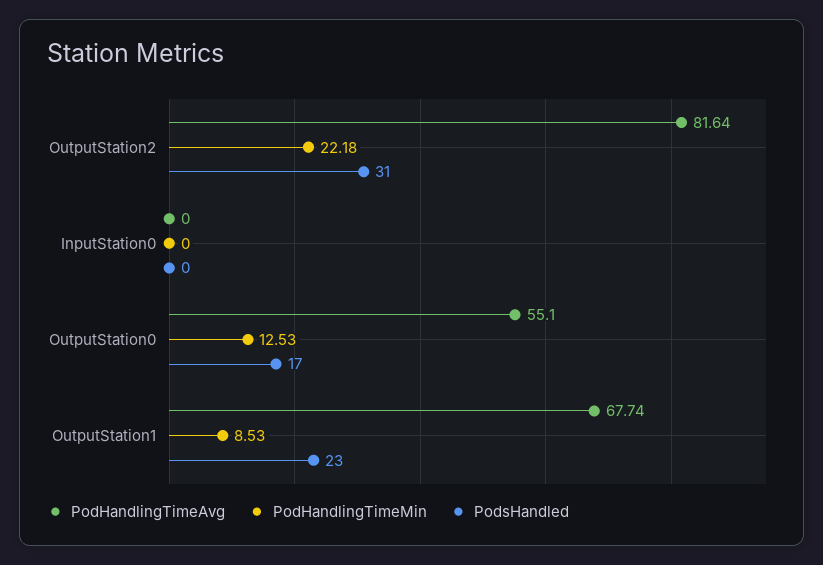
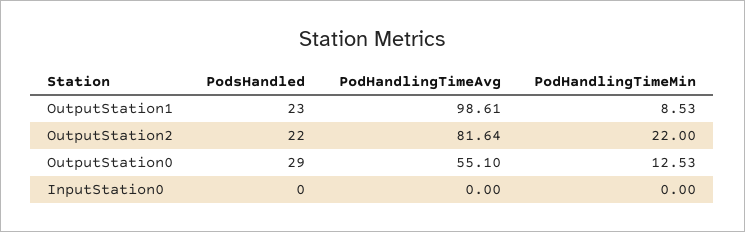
  {
    "PodHandlingTimeAvg": {
      "OutputStation2": 81.64,
      "InputStation0": 0,
      "OutputStation0": 55.1,
-     "OutputStation1": 67.74
+     "OutputStation1": 98.61
    },
    "PodHandlingTimeMin": {
-     "OutputStation2": 22.18,
+     "OutputStation2": 22,
      "InputStation0": 0,
      "OutputStation0": 12.53,
      "OutputStation1": 8.53
    },
    "PodsHandled": {
-     "OutputStation2": 31,
+     "OutputStation2": 22,
      "InputStation0": 0,
-     "OutputStation0": 17,
+     "OutputStation0": 29,
      "OutputStation1": 23
    }
  }

